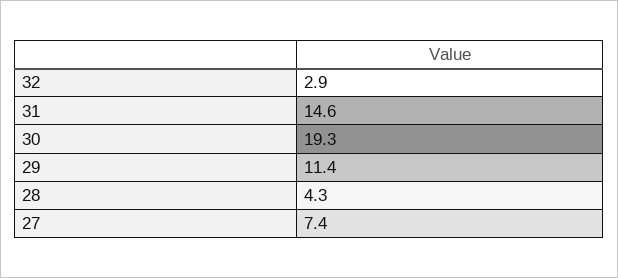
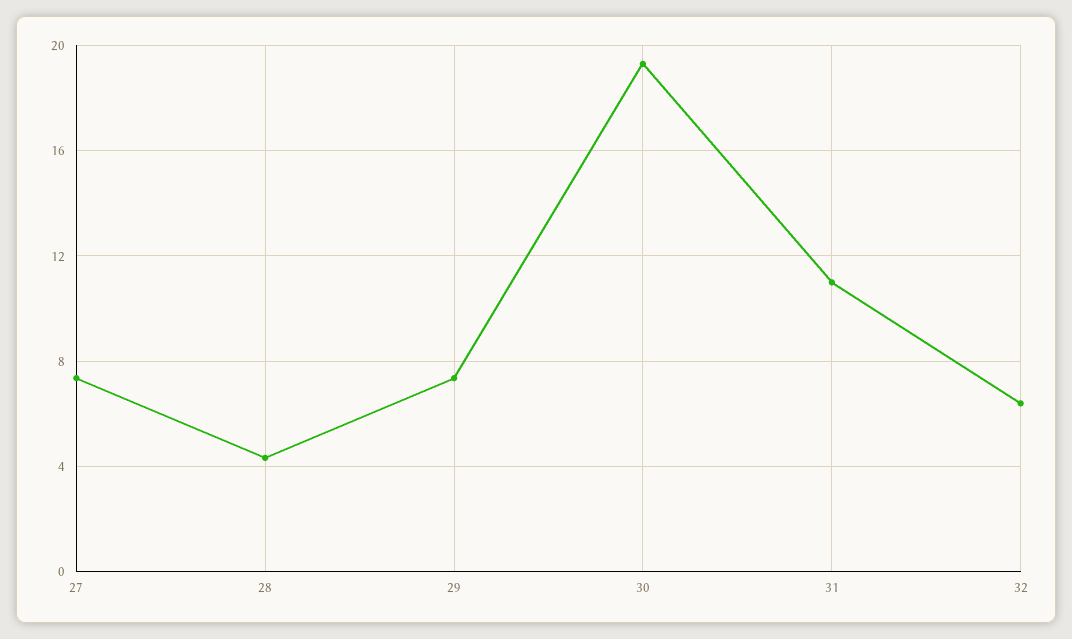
  {
-   "32": 2.9,
+   "32": 6.5,
-   "31": 14.6,
+   "31": 11,
    "30": 19.3,
-   "29": 11.4,
+   "29": 7.5,
    "28": 4.3,
    "27": 7.4
  }

